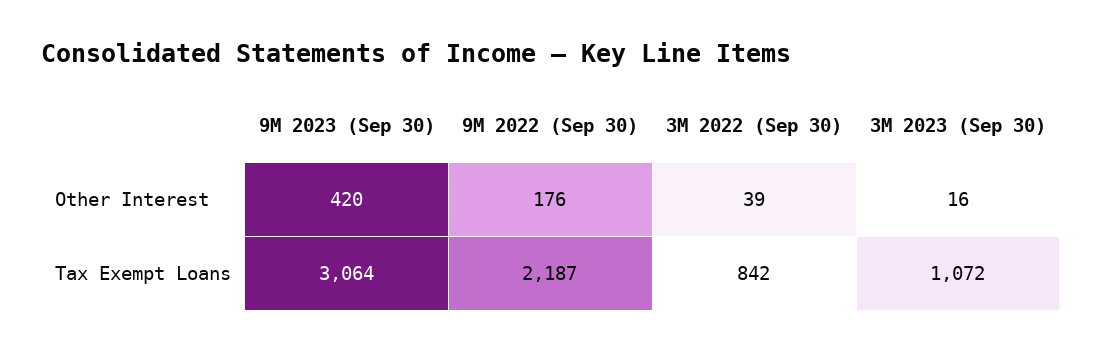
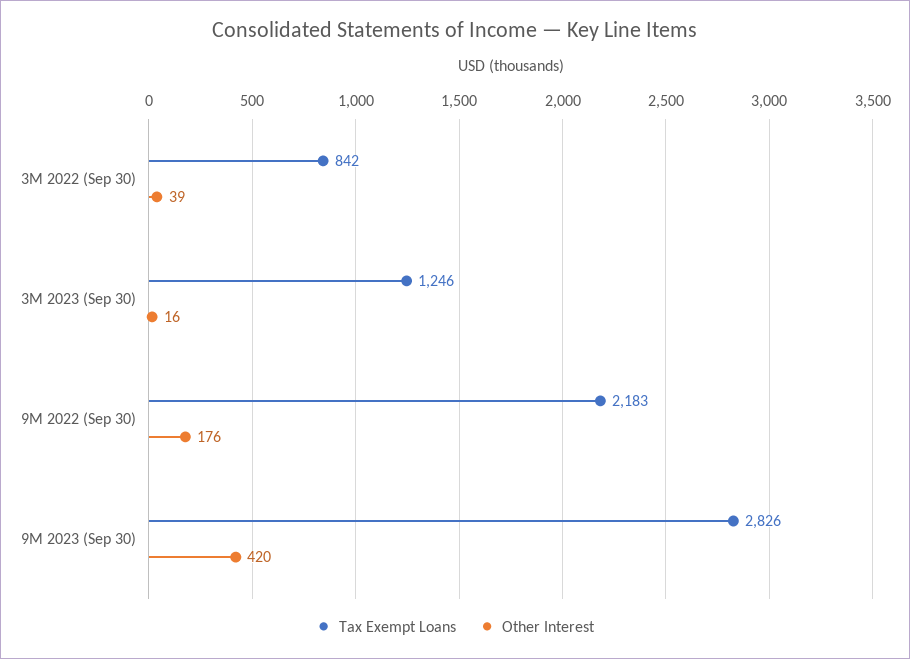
  {
    "Other Interest": {
      "9M 2023 (Sep 30)": 420,
      "9M 2022 (Sep 30)": 176,
      "3M 2022 (Sep 30)": 39,
      "3M 2023 (Sep 30)": 16
    },
    "Tax Exempt Loans": {
-     "9M 2023 (Sep 30)": 3064,
+     "9M 2023 (Sep 30)": 2826,
-     "9M 2022 (Sep 30)": 2187,
+     "9M 2022 (Sep 30)": 2183,
      "3M 2022 (Sep 30)": 842,
-     "3M 2023 (Sep 30)": 1072
+     "3M 2023 (Sep 30)": 1246
    }
  }

